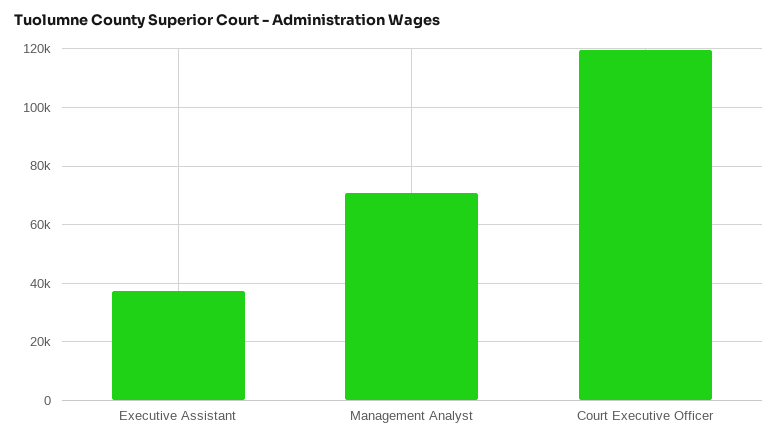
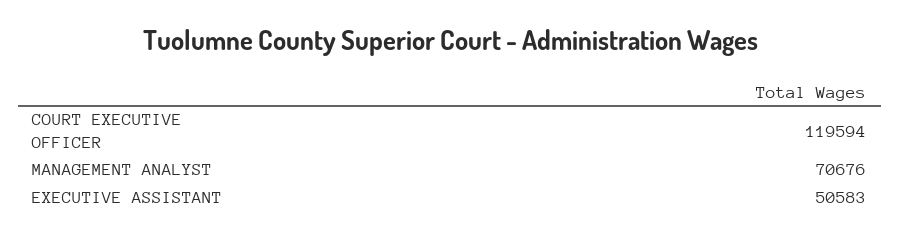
  {
-   "Executive Assistant": 37500,
+   "Executive Assistant": 50583,
    "Management Analyst": 70676,
    "Court Executive Officer": 119594
  }

